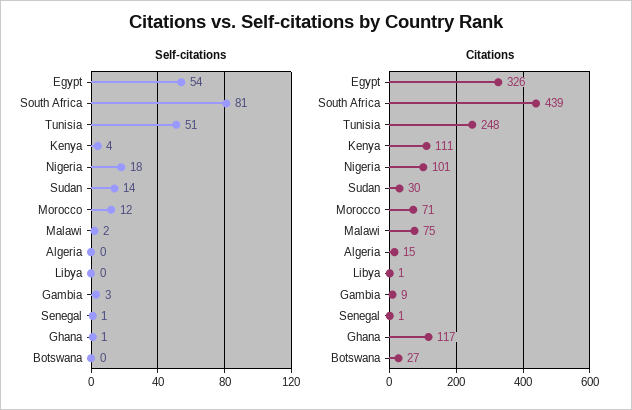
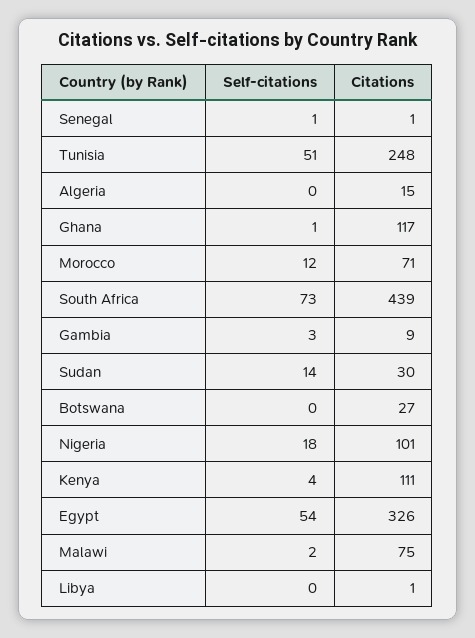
  {
    "Self-citations": {
      "Egypt": 54,
-     "South Africa": 81,
+     "South Africa": 73,
      "Tunisia": 51,
      "Kenya": 4,
      "Nigeria": 18,
      "Sudan": 14,
      "Morocco": 12,
      "Malawi": 2,
      "Algeria": 0,
      "Libya": 0,
      "Gambia": 3,
      "Senegal": 1,
      "Ghana": 1,
      "Botswana": 0
    },
    "Citations": {
      "Egypt": 326,
      "South Africa": 439,
      "Tunisia": 248,
      "Kenya": 111,
      "Nigeria": 101,
      "Sudan": 30,
      "Morocco": 71,
      "Malawi": 75,
      "Algeria": 15,
      "Libya": 1,
      "Gambia": 9,
      "Senegal": 1,
      "Ghana": 117,
      "Botswana": 27
    }
  }

